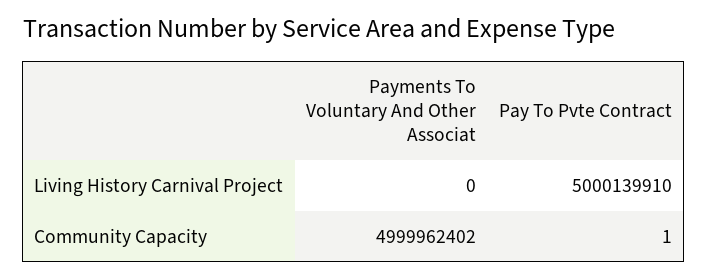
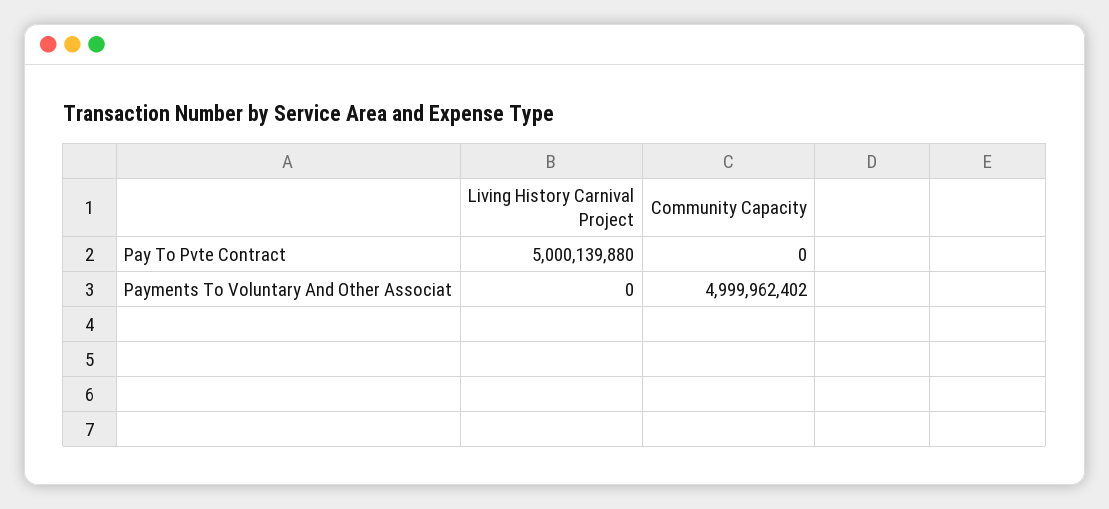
  {
    "Payments To Voluntary And Other Associat": {
      "Living History Carnival Project": 0,
      "Community Capacity": 4999962402
    },
    "Pay To Pvte Contract": {
-     "Living History Carnival Project": 5000139910,
+     "Living History Carnival Project": 5000139880,
-     "Community Capacity": 1
+     "Community Capacity": 0
    }
  }

